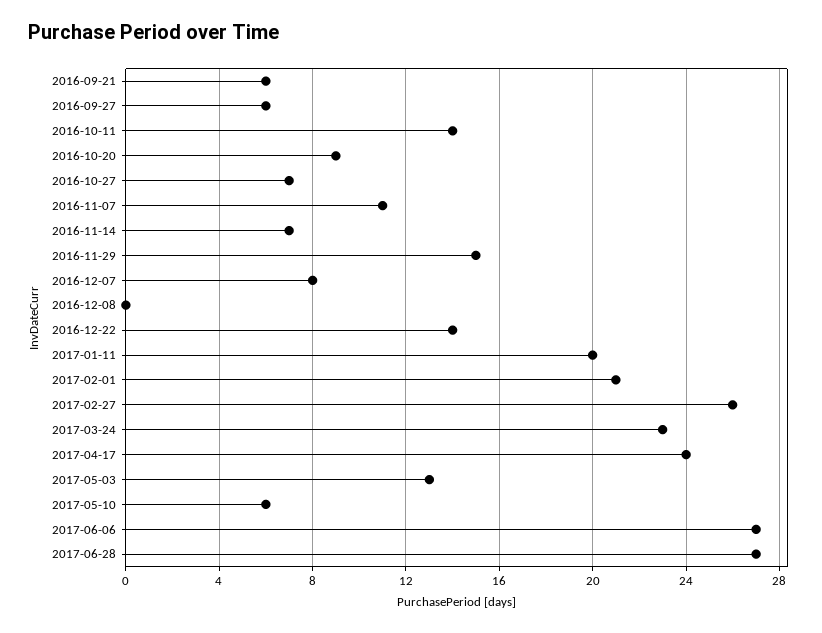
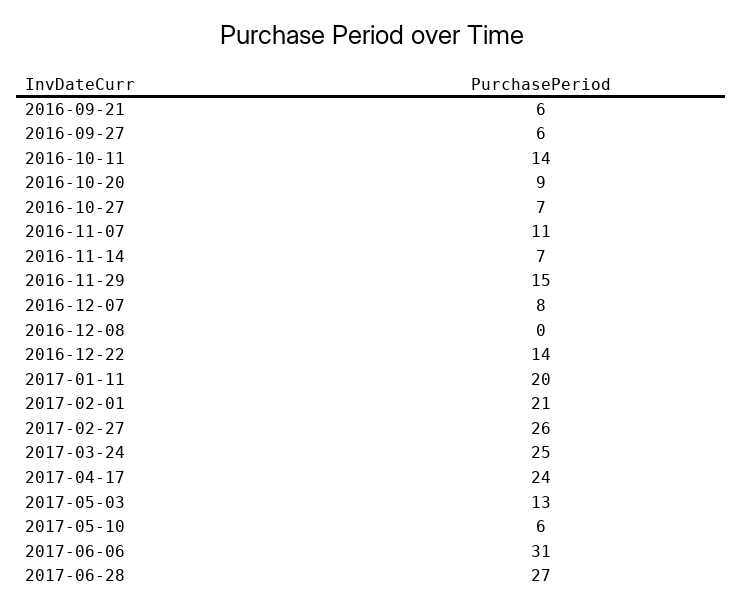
  {
    "2016-09-21": 6,
    "2016-09-27": 6,
    "2016-10-11": 14,
    "2016-10-20": 9,
    "2016-10-27": 7,
    "2016-11-07": 11,
    "2016-11-14": 7,
    "2016-11-29": 15,
    "2016-12-07": 8,
    "2016-12-08": 0,
    "2016-12-22": 14,
    "2017-01-11": 20,
    "2017-02-01": 21,
    "2017-02-27": 26,
-   "2017-03-24": 23,
+   "2017-03-24": 25,
    "2017-04-17": 24,
    "2017-05-03": 13,
    "2017-05-10": 6,
-   "2017-06-06": 27,
+   "2017-06-06": 31,
    "2017-06-28": 27
  }

